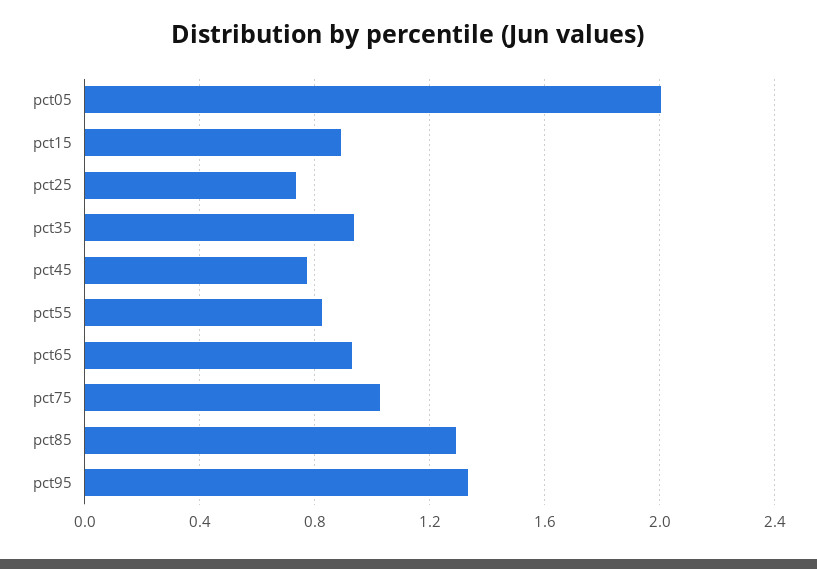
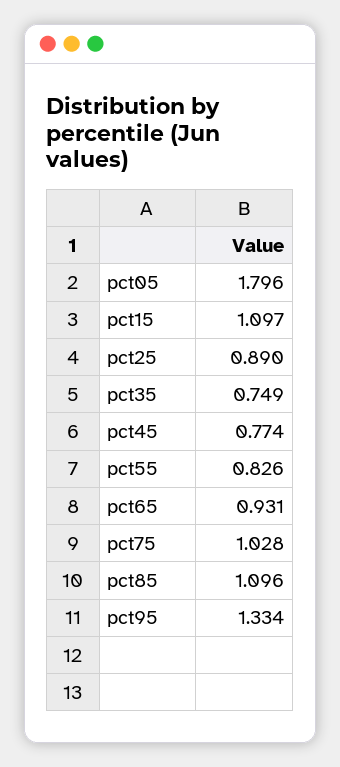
  {
-   "pct05": 2,
+   "pct05": 1.796,
-   "pct15": 0.9,
+   "pct15": 1.097,
-   "pct25": 0.75,
+   "pct25": 0.89,
-   "pct35": 0.95,
+   "pct35": 0.749,
    "pct45": 0.774,
    "pct55": 0.826,
    "pct65": 0.931,
    "pct75": 1.028,
-   "pct85": 1.3,
+   "pct85": 1.096,
    "pct95": 1.334
  }

